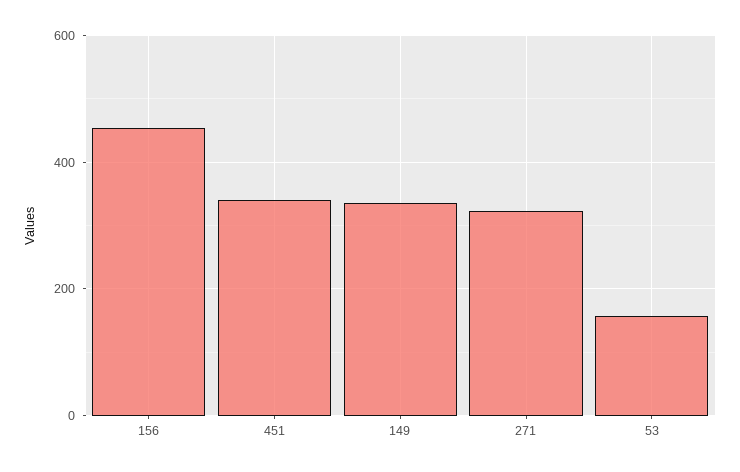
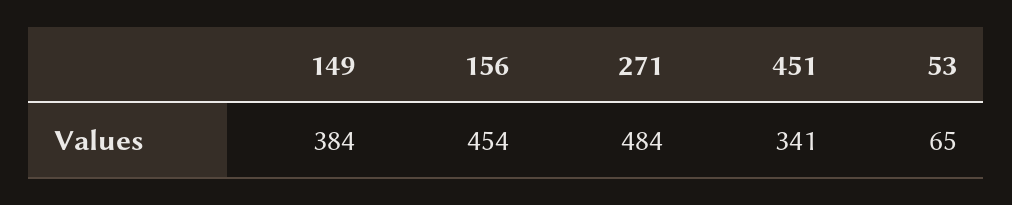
  {
    "156": 454,
    "451": 341,
-   "149": 340,
+   "149": 384,
-   "271": 320,
+   "271": 484,
-   "53": 160
+   "53": 65
  }

